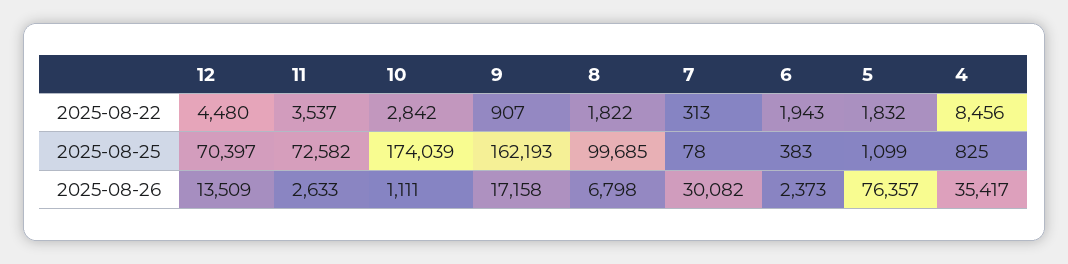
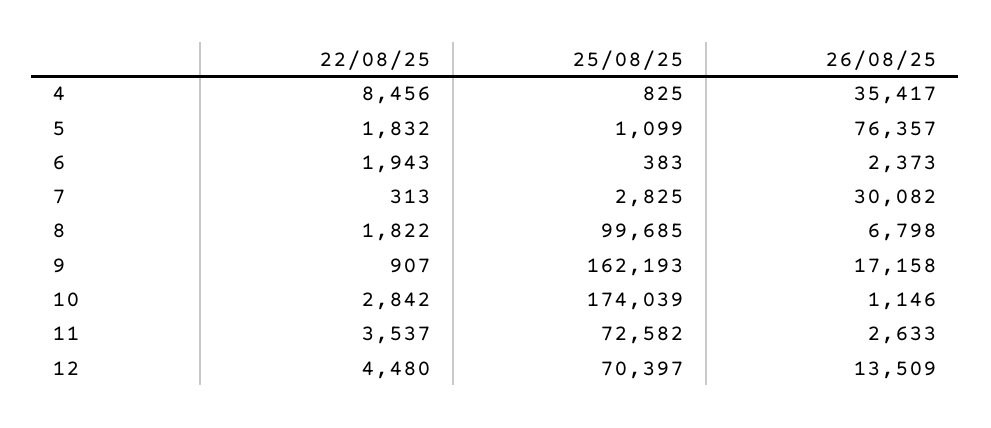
  {
    "12": {
      "2025-08-22": 4480,
      "2025-08-25": 70397,
      "2025-08-26": 13509
    },
    "11": {
      "2025-08-22": 3537,
      "2025-08-25": 72582,
      "2025-08-26": 2633
    },
    "10": {
      "2025-08-22": 2842,
      "2025-08-25": 174039,
-     "2025-08-26": 1111
+     "2025-08-26": 1146
    },
    "9": {
      "2025-08-22": 907,
      "2025-08-25": 162193,
      "2025-08-26": 17158
    },
    "8": {
      "2025-08-22": 1822,
      "2025-08-25": 99685,
      "2025-08-26": 6798
    },
    "7": {
      "2025-08-22": 313,
-     "2025-08-25": 78,
+     "2025-08-25": 2825,
      "2025-08-26": 30082
    },
    "6": {
      "2025-08-22": 1943,
      "2025-08-25": 383,
      "2025-08-26": 2373
    },
    "5": {
      "2025-08-22": 1832,
      "2025-08-25": 1099,
      "2025-08-26": 76357
    },
    "4": {
      "2025-08-22": 8456,
      "2025-08-25": 825,
      "2025-08-26": 35417
    }
  }

